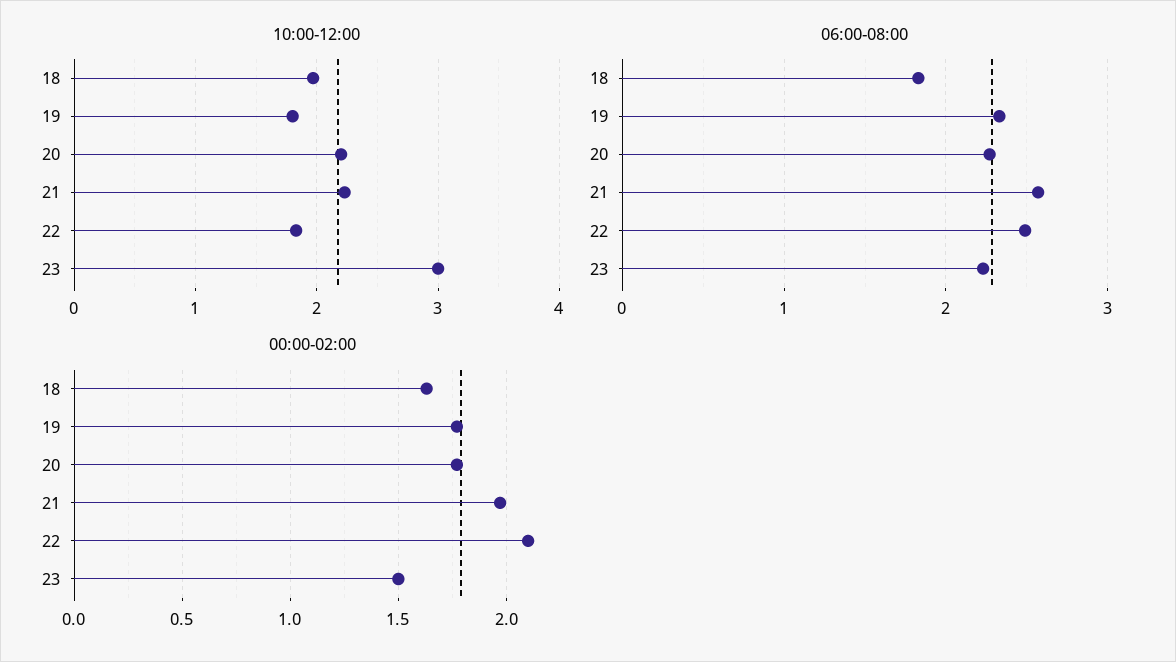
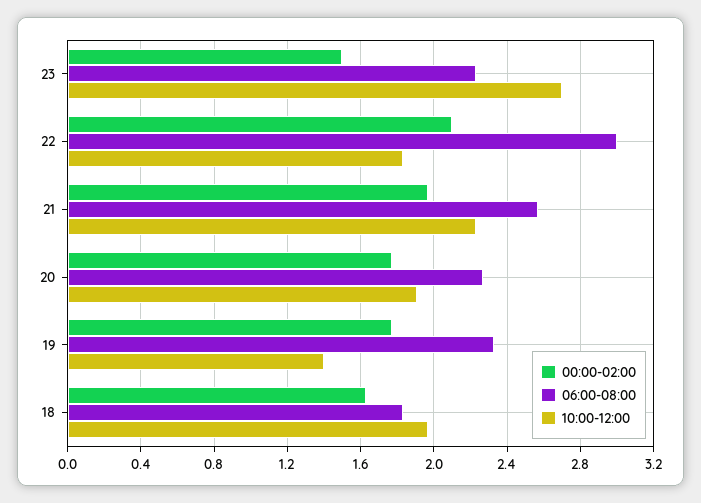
  {
    "10:00-12:00": {
      "18": 1.95,
-     "19": 1.8,
+     "19": 1.4,
-     "20": 2.2,
+     "20": 1.9,
      "21": 2.25,
      "22": 1.85,
-     "23": 3
+     "23": 2.7
    },
    "06:00-08:00": {
      "18": 1.85,
      "19": 2.35,
      "20": 2.25,
      "21": 2.55,
-     "22": 2.5,
+     "22": 3,
      "23": 2.25
    },
    "00:00-02:00": {
      "18": 1.65,
      "19": 1.75,
      "20": 1.75,
      "21": 1.95,
      "22": 2.1,
      "23": 1.5
    }
  }

